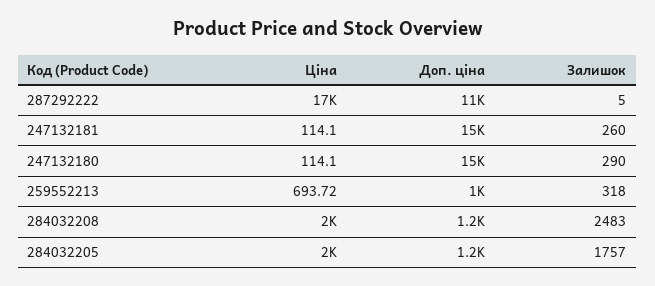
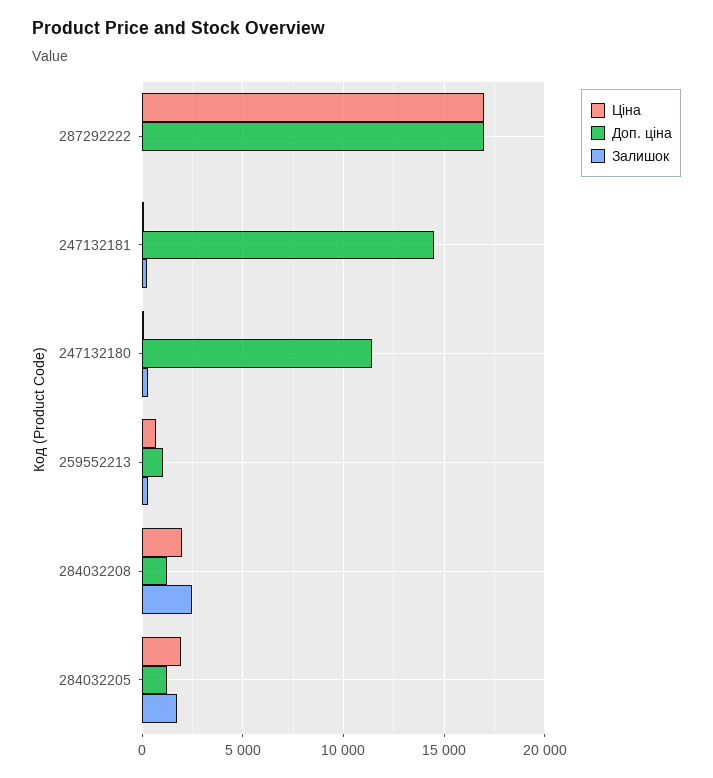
  {
    "Ціна": {
      "287292222": 17000,
      "247132181": 114.1,
      "247132180": 114.1,
      "259552213": 693.72,
      "284032208": 2000,
      "284032205": 2000
    },
    "Доп. ціна": {
-     "287292222": 11000,
+     "287292222": 17000,
      "247132181": 15000,
-     "247132180": 15000,
+     "247132180": 11500,
      "259552213": 1000,
      "284032208": 1200,
      "284032205": 1200
    },
    "Залишок": {
      "287292222": 5,
      "247132181": 260,
      "247132180": 290,
      "259552213": 318,
      "284032208": 2483,
      "284032205": 1757
    }
  }

